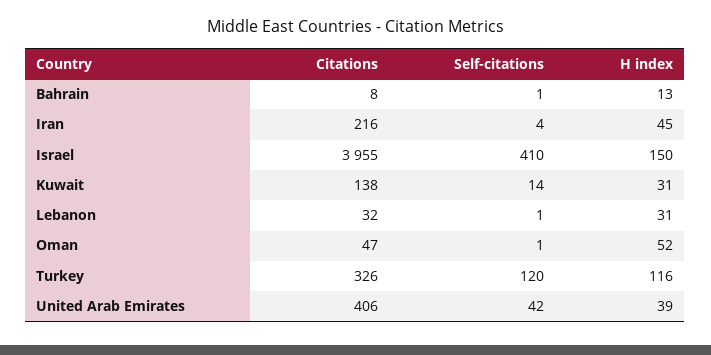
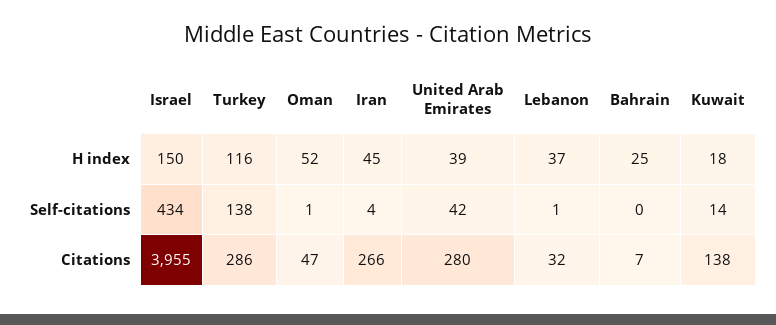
  {
    "Citations": {
-     "Bahrain": 8,
+     "Bahrain": 7,
-     "Iran": 216,
+     "Iran": 266,
      "Israel": 3955,
      "Kuwait": 138,
      "Lebanon": 32,
      "Oman": 47,
-     "Turkey": 326,
+     "Turkey": 286,
-     "United Arab Emirates": 406
+     "United Arab Emirates": 280
    },
    "Self-citations": {
-     "Bahrain": 1,
+     "Bahrain": 0,
      "Iran": 4,
-     "Israel": 410,
+     "Israel": 434,
      "Kuwait": 14,
      "Lebanon": 1,
      "Oman": 1,
-     "Turkey": 120,
+     "Turkey": 138,
      "United Arab Emirates": 42
    },
    "H index": {
-     "Bahrain": 13,
+     "Bahrain": 25,
      "Iran": 45,
      "Israel": 150,
-     "Kuwait": 31,
+     "Kuwait": 18,
-     "Lebanon": 31,
+     "Lebanon": 37,
      "Oman": 52,
      "Turkey": 116,
      "United Arab Emirates": 39
    }
  }

